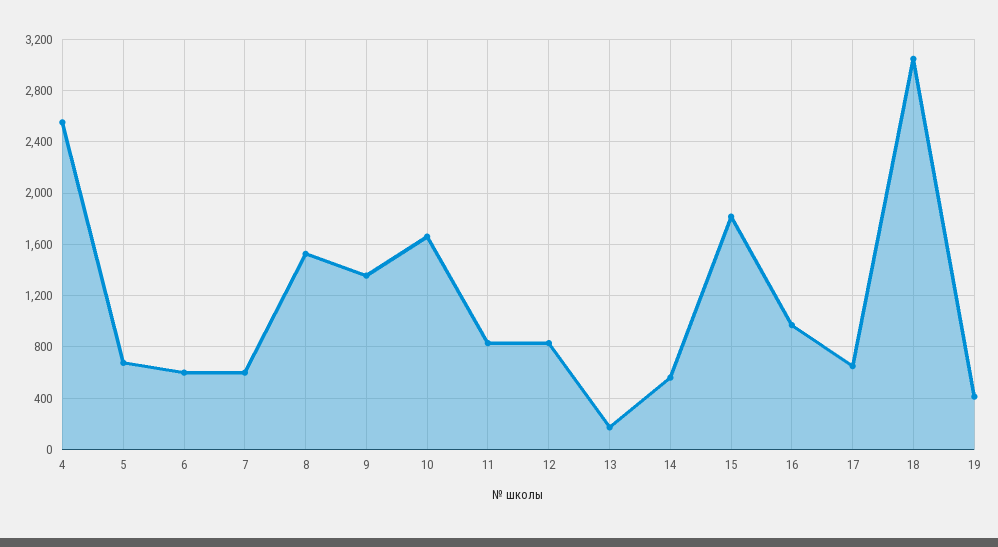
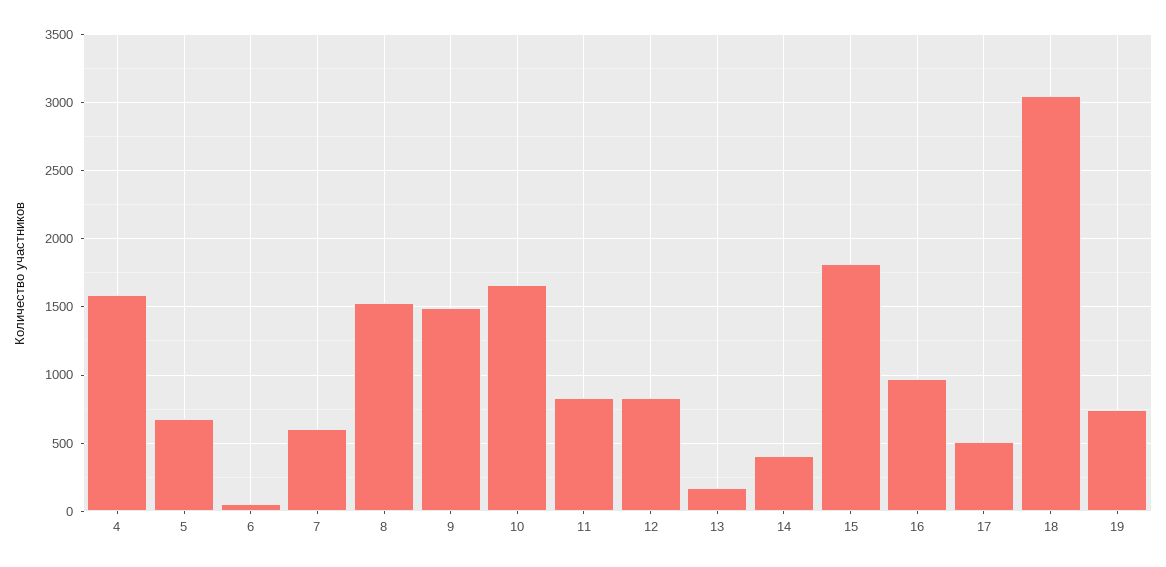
  {
-   "4": 2550,
+   "4": 1600,
    "5": 700,
-   "6": 600,
+   "6": 50,
    "7": 600,
    "8": 1550,
-   "9": 1350,
+   "9": 1500,
    "10": 1650,
    "11": 850,
    "12": 850,
    "13": 150,
-   "14": 550,
+   "14": 400,
    "15": 1800,
    "16": 950,
-   "17": 650,
+   "17": 500,
    "18": 3050,
-   "19": 400
+   "19": 750
  }

